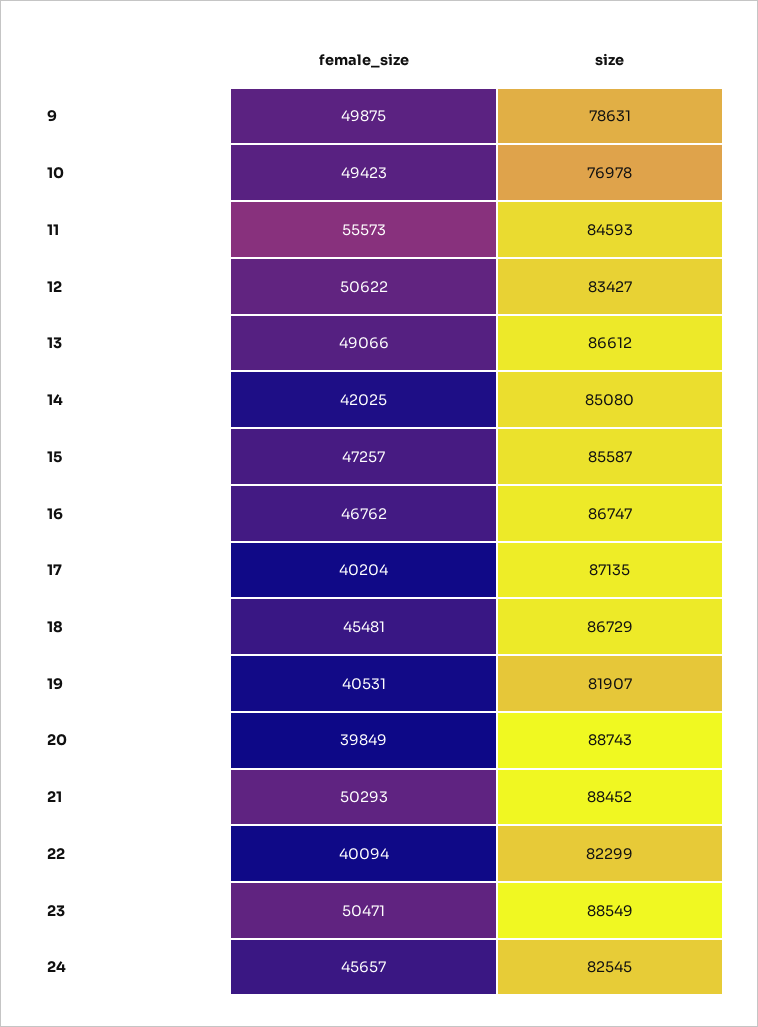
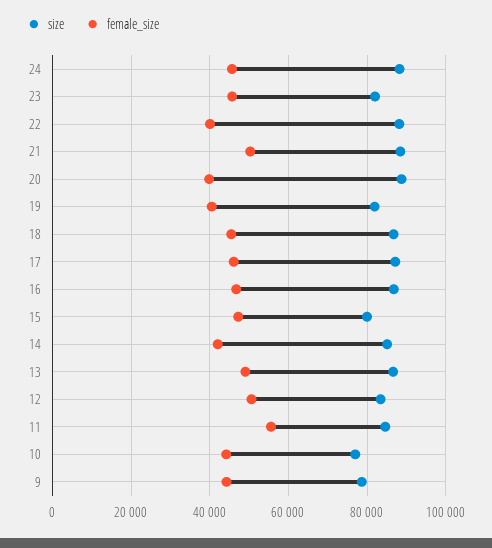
  {
    "female_size": {
-     "9": 49875,
+     "9": 44000,
-     "10": 49423,
+     "10": 44000,
      "11": 55573,
      "12": 50622,
      "13": 49066,
      "14": 42025,
      "15": 47257,
      "16": 46762,
-     "17": 40204,
+     "17": 46000,
      "18": 45481,
      "19": 40531,
      "20": 39849,
      "21": 50293,
      "22": 40094,
-     "23": 50471,
+     "23": 46000,
      "24": 45657
    },
    "size": {
      "9": 78631,
      "10": 76978,
      "11": 84593,
      "12": 83427,
      "13": 86612,
      "14": 85080,
-     "15": 85587,
+     "15": 80000,
      "16": 86747,
      "17": 87135,
      "18": 86729,
      "19": 81907,
      "20": 88743,
      "21": 88452,
-     "22": 82299,
+     "22": 88000,
-     "23": 88549,
+     "23": 82000,
-     "24": 82545
+     "24": 88000
    }
  }

